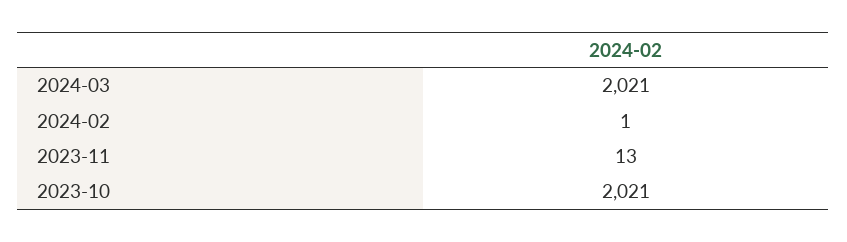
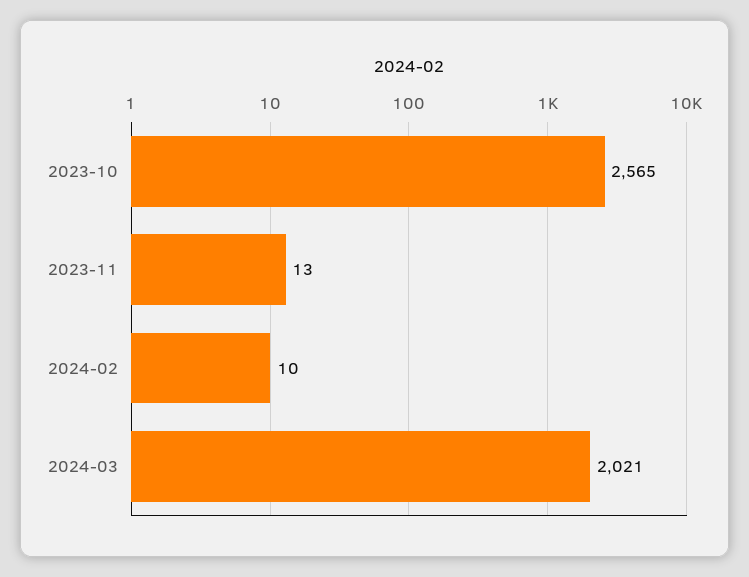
  {
    "2024-03": 2021,
-   "2024-02": 1,
+   "2024-02": 10,
    "2023-11": 13,
-   "2023-10": 2021
+   "2023-10": 2565
  }

